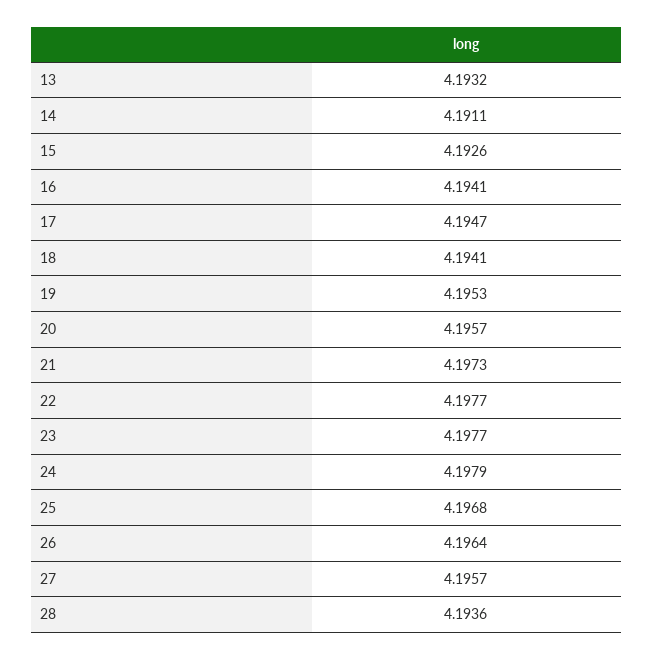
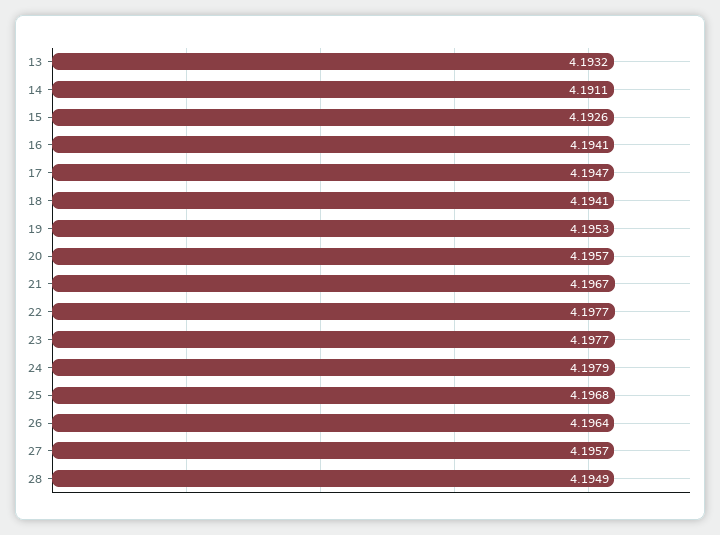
  {
    "13": 4.1932,
    "14": 4.1911,
    "15": 4.1926,
    "16": 4.1941,
    "17": 4.1947,
    "18": 4.1941,
    "19": 4.1953,
    "20": 4.1957,
-   "21": 4.1973,
+   "21": 4.1967,
    "22": 4.1977,
    "23": 4.1977,
    "24": 4.1979,
    "25": 4.1968,
    "26": 4.1964,
    "27": 4.1957,
-   "28": 4.1936
+   "28": 4.1949
  }

